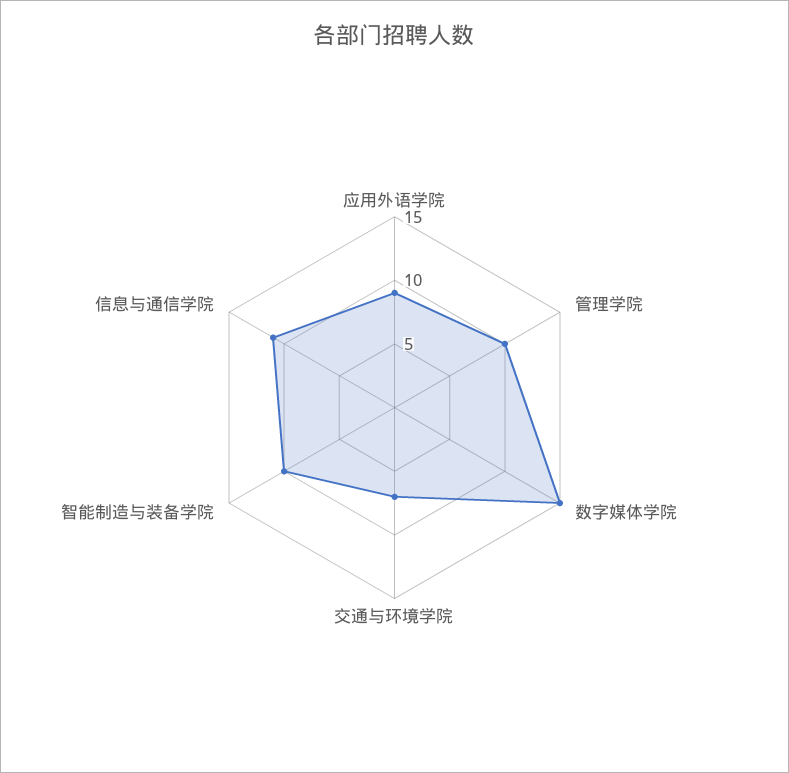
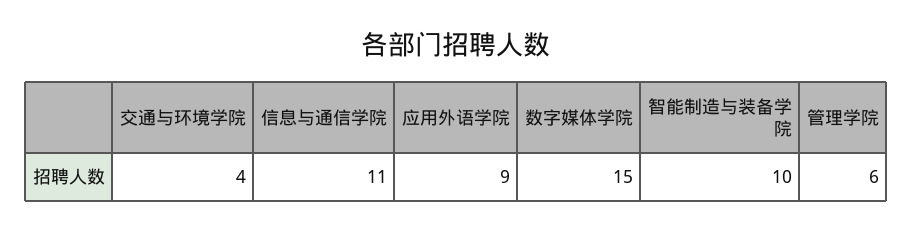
  {
    "应用外语学院": 9,
-   "管理学院": 10,
+   "管理学院": 6,
    "数字媒体学院": 15,
-   "交通与环境学院": 7,
+   "交通与环境学院": 4,
    "智能制造与装备学院": 10,
    "信息与通信学院": 11
  }

